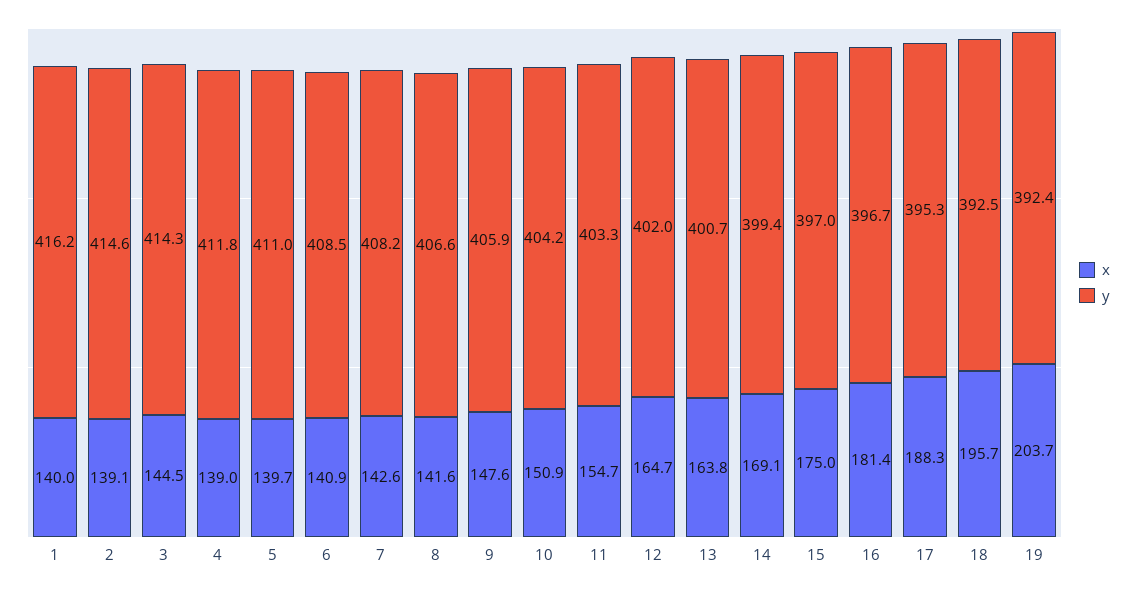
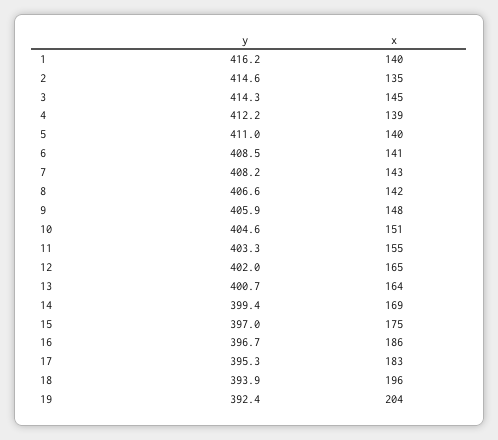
  {
    "x": {
      "1": 140,
-     "2": 139.1,
+     "2": 135,
      "3": 144.5,
      "4": 139,
      "5": 139.7,
      "6": 140.9,
      "7": 142.6,
      "8": 141.6,
      "9": 147.6,
      "10": 150.9,
      "11": 154.7,
      "12": 164.7,
      "13": 163.8,
      "14": 169.1,
      "15": 175,
-     "16": 181.4,
+     "16": 186,
-     "17": 188.3,
+     "17": 183,
      "18": 195.7,
      "19": 203.7
    },
    "y": {
      "1": 416.2,
      "2": 414.6,
      "3": 414.3,
-     "4": 411.8,
+     "4": 412.2,
      "5": 411,
      "6": 408.5,
      "7": 408.2,
      "8": 406.6,
      "9": 405.9,
-     "10": 404.2,
+     "10": 404.6,
      "11": 403.3,
      "12": 402,
      "13": 400.7,
      "14": 399.4,
      "15": 397,
      "16": 396.7,
      "17": 395.3,
-     "18": 392.5,
+     "18": 393.9,
      "19": 392.4
    }
  }

